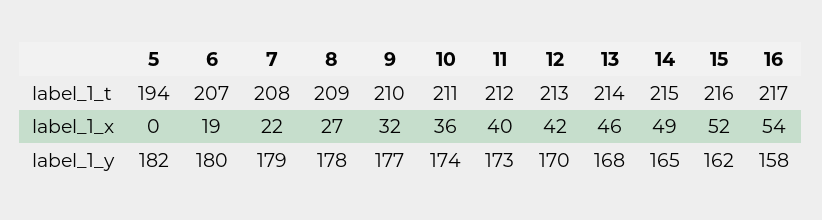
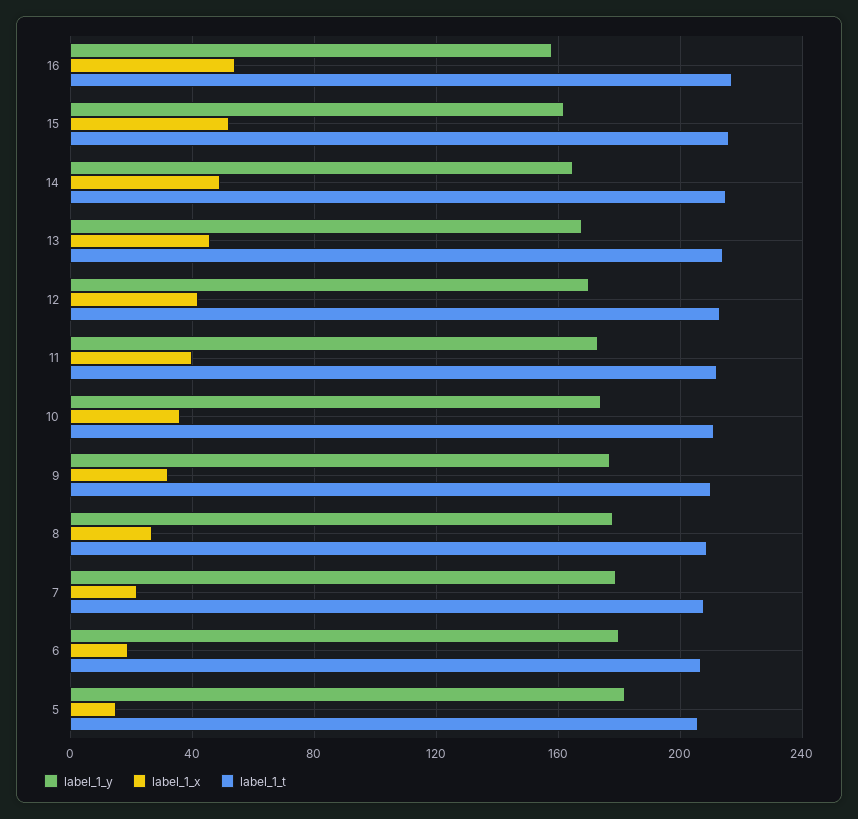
  {
    "label_1_t": {
-     "5": 194,
+     "5": 205,
      "6": 207,
      "7": 208,
      "8": 209,
      "9": 210,
      "10": 211,
      "11": 212,
      "12": 213,
      "13": 214,
      "14": 215,
      "15": 216,
      "16": 217
    },
    "label_1_x": {
-     "5": 0,
+     "5": 15,
      "6": 19,
      "7": 22,
      "8": 27,
      "9": 32,
      "10": 36,
      "11": 40,
      "12": 42,
      "13": 46,
      "14": 49,
      "15": 52,
      "16": 54
    },
    "label_1_y": {
      "5": 182,
      "6": 180,
      "7": 179,
      "8": 178,
      "9": 177,
      "10": 174,
      "11": 173,
      "12": 170,
      "13": 168,
      "14": 165,
      "15": 162,
      "16": 158
    }
  }

